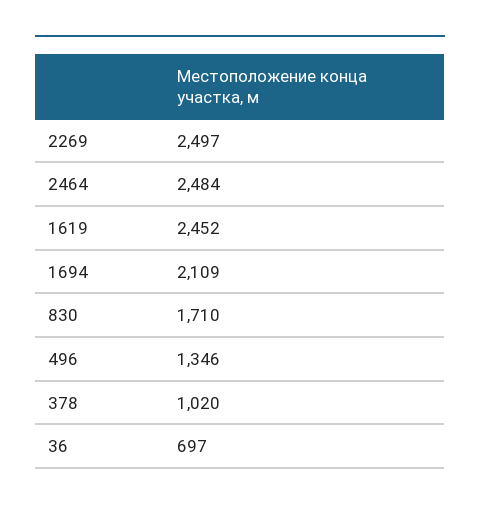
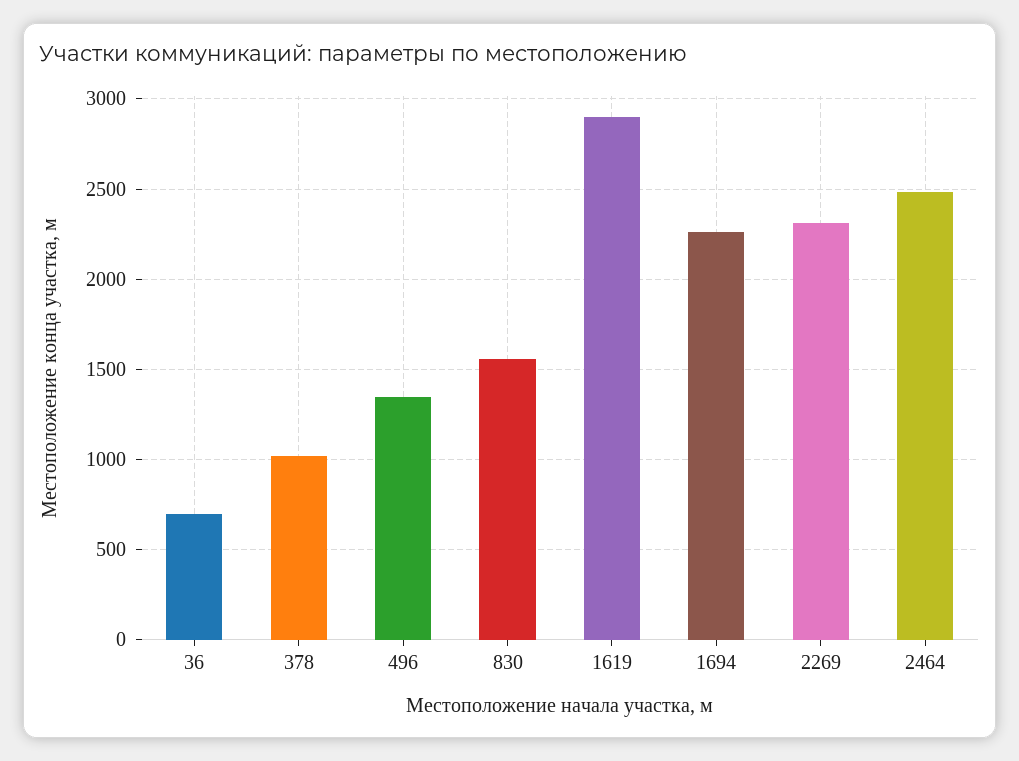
  {
-   "2269": 2497,
+   "2269": 2300,
    "2464": 2484,
-   "1619": 2452,
+   "1619": 2900,
-   "1694": 2109,
+   "1694": 2250,
-   "830": 1710,
+   "830": 1550,
    "496": 1346,
    "378": 1020,
    "36": 697
  }

